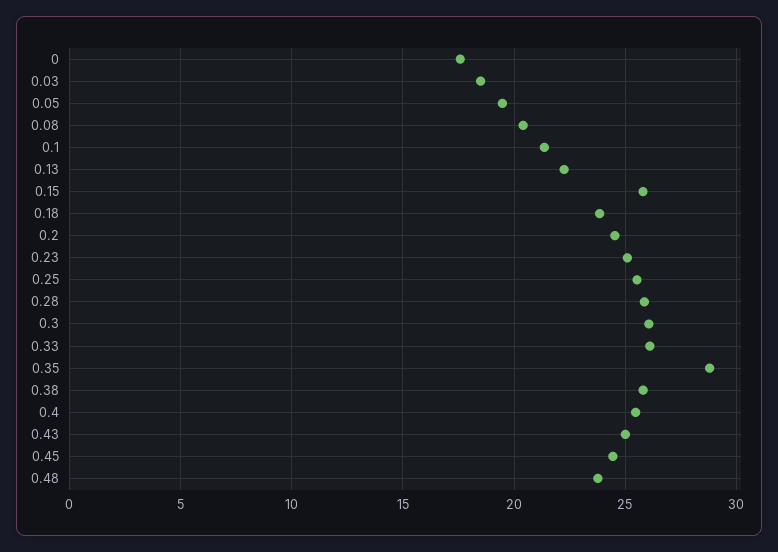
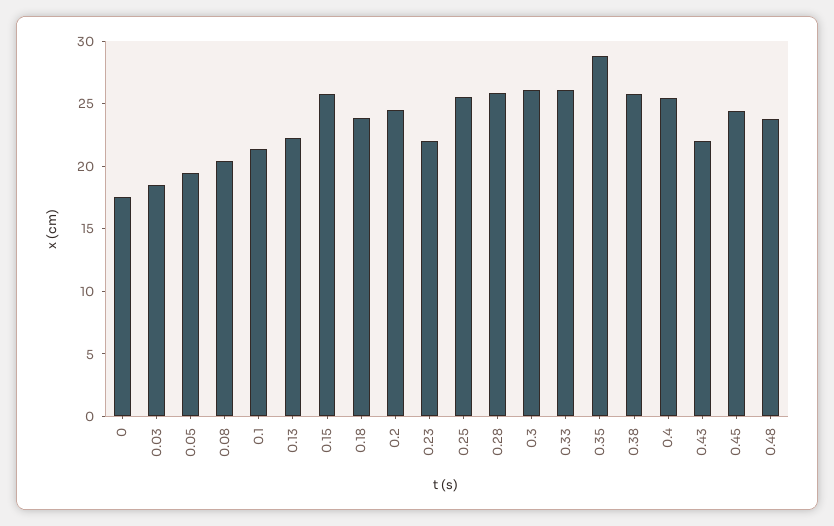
  {
    "0": 17.5,
    "0.03": 18.5,
    "0.05": 19.5,
    "0.08": 20.5,
    "0.1": 21.5,
    "0.13": 22.5,
    "0.15": 26,
    "0.18": 24,
    "0.2": 24.5,
-   "0.23": 25,
+   "0.23": 22,
    "0.25": 25.5,
    "0.28": 26,
    "0.3": 26,
    "0.33": 26,
    "0.35": 29,
    "0.38": 26,
    "0.4": 25.5,
-   "0.43": 25,
+   "0.43": 22,
    "0.45": 24.5,
    "0.48": 24
  }

